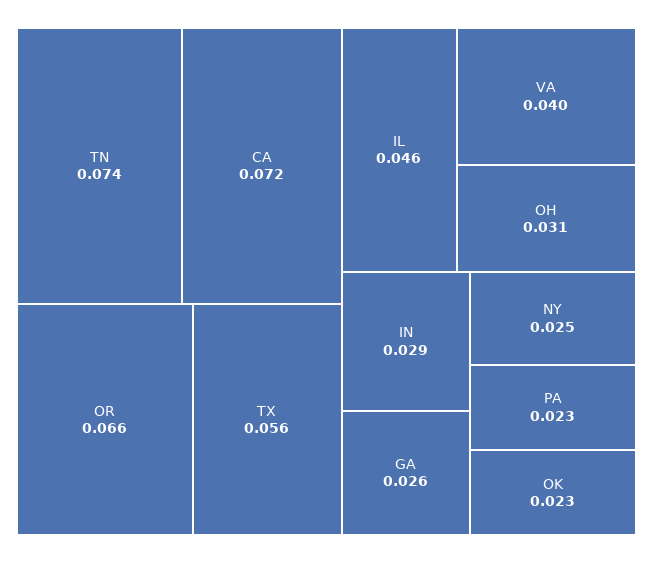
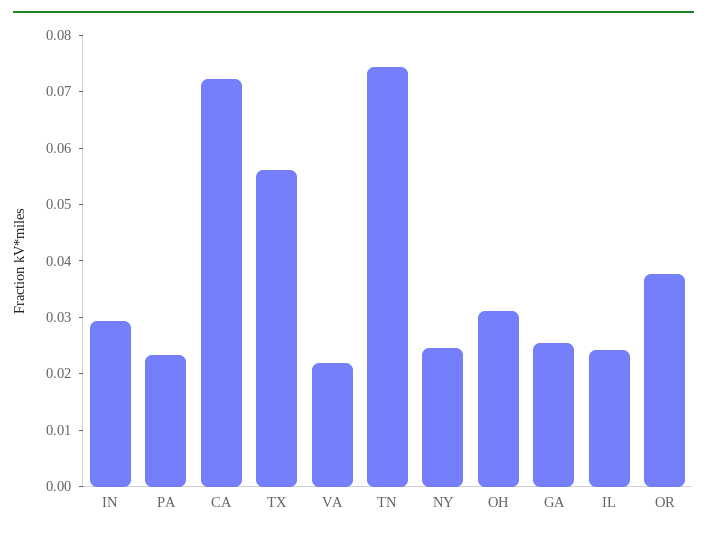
  {
    "TN": 0.074,
    "CA": 0.072,
-   "OR": 0.066,
+   "OR": 0.038,
    "TX": 0.056,
-   "IL": 0.046,
+   "IL": 0.024,
-   "VA": 0.04,
+   "VA": 0.022,
    "OH": 0.031,
    "IN": 0.029,
    "GA": 0.026,
    "NY": 0.025,
-   "PA": 0.023,
+   "PA": 0.023
-   "OK": 0.023
  }

